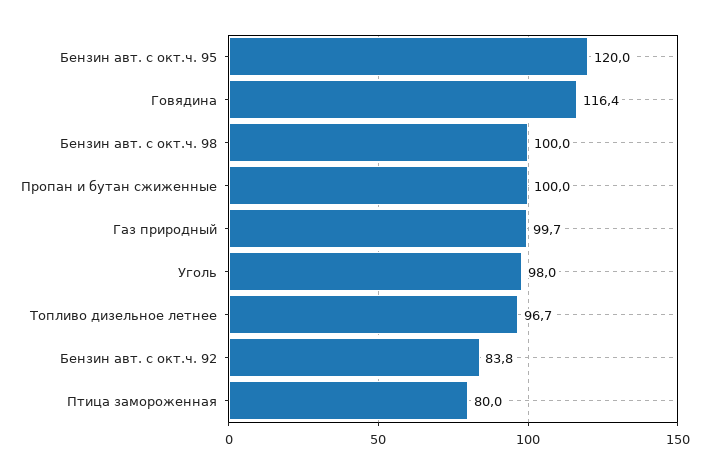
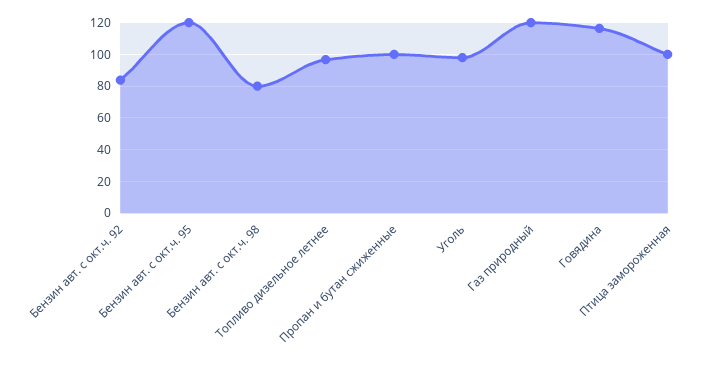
  {
    "Бензин авт. с окт.ч. 95": 120,
    "Говядина": 116.4,
-   "Бензин авт. с окт.ч. 98": 100,
+   "Бензин авт. с окт.ч. 98": 80,
    "Пропан и бутан сжиженные": 100,
-   "Газ природный": 99.7,
+   "Газ природный": 120,
    "Уголь": 98,
    "Топливо дизельное летнее": 96.7,
    "Бензин авт. с окт.ч. 92": 83.8,
-   "Птица замороженная": 80
+   "Птица замороженная": 100
  }

